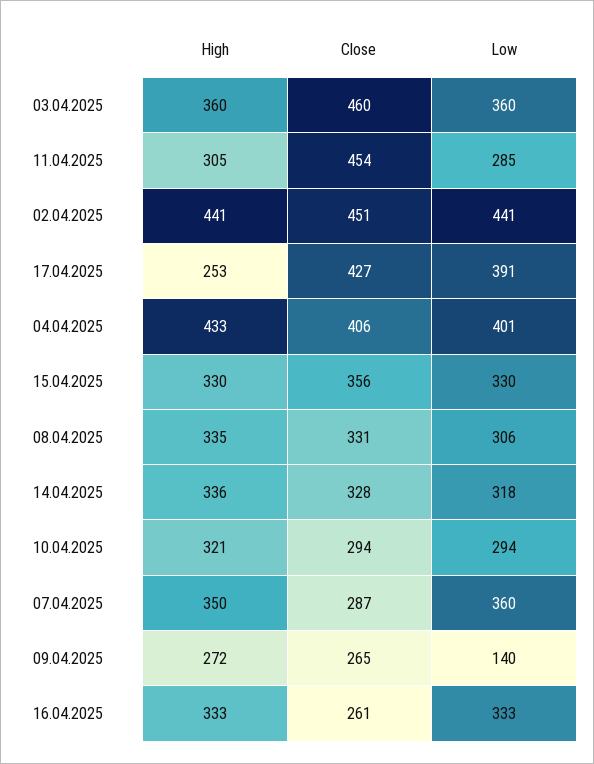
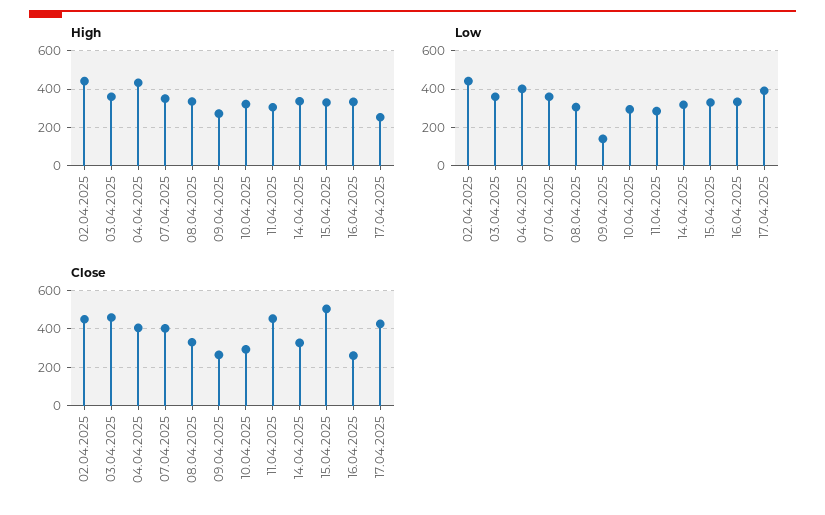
  {
    "High": {
      "03.04.2025": 360,
      "11.04.2025": 305,
      "02.04.2025": 441,
      "17.04.2025": 253,
      "04.04.2025": 433,
      "15.04.2025": 330,
      "08.04.2025": 335,
      "14.04.2025": 336,
      "10.04.2025": 321,
      "07.04.2025": 350,
      "09.04.2025": 272,
      "16.04.2025": 333
    },
    "Close": {
      "03.04.2025": 460,
      "11.04.2025": 454,
      "02.04.2025": 451,
      "17.04.2025": 427,
      "04.04.2025": 406,
-     "15.04.2025": 356,
+     "15.04.2025": 500,
      "08.04.2025": 331,
      "14.04.2025": 328,
      "10.04.2025": 294,
-     "07.04.2025": 287,
+     "07.04.2025": 400,
      "09.04.2025": 265,
      "16.04.2025": 261
    },
    "Low": {
      "03.04.2025": 360,
      "11.04.2025": 285,
      "02.04.2025": 441,
      "17.04.2025": 391,
      "04.04.2025": 401,
      "15.04.2025": 330,
      "08.04.2025": 306,
      "14.04.2025": 318,
      "10.04.2025": 294,
      "07.04.2025": 360,
      "09.04.2025": 140,
      "16.04.2025": 333
    }
  }

